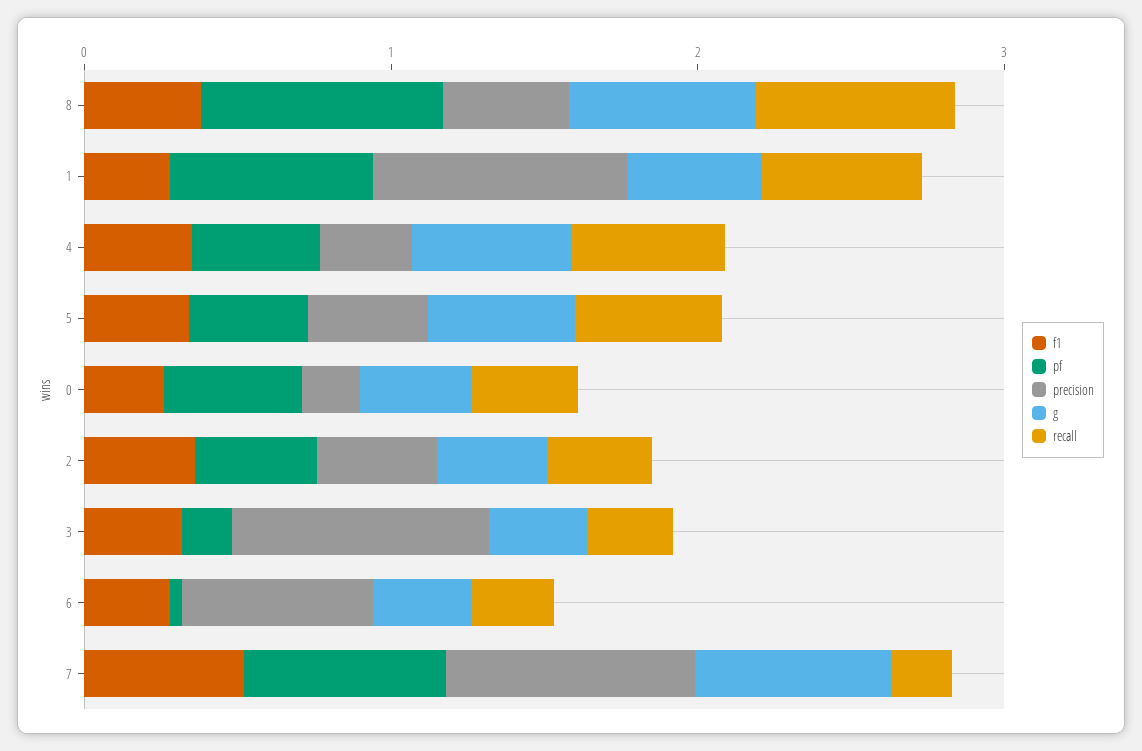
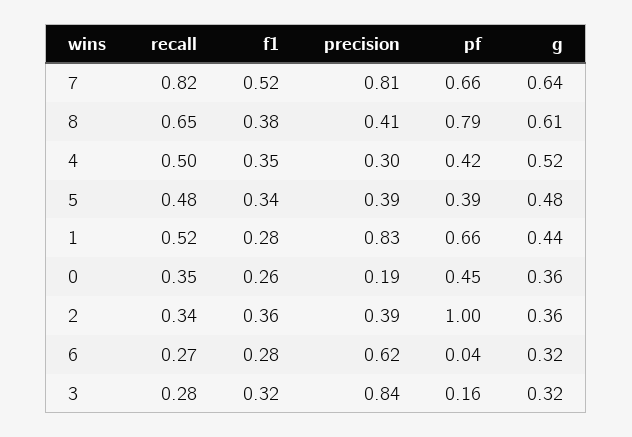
  {
    "f1": {
      "8": 0.38,
      "1": 0.28,
      "4": 0.35,
      "5": 0.34,
      "0": 0.26,
      "2": 0.36,
      "3": 0.32,
      "6": 0.28,
      "7": 0.52
    },
    "pf": {
      "8": 0.79,
      "1": 0.66,
      "4": 0.42,
      "5": 0.39,
      "0": 0.45,
-     "2": 0.4,
+     "2": 1,
      "3": 0.16,
      "6": 0.04,
      "7": 0.66
    },
    "precision": {
      "8": 0.41,
      "1": 0.83,
      "4": 0.3,
      "5": 0.39,
      "0": 0.19,
      "2": 0.39,
      "3": 0.84,
      "6": 0.62,
      "7": 0.81
    },
    "g": {
      "8": 0.61,
      "1": 0.44,
      "4": 0.52,
      "5": 0.48,
      "0": 0.36,
      "2": 0.36,
      "3": 0.32,
      "6": 0.32,
      "7": 0.64
    },
    "recall": {
      "8": 0.65,
      "1": 0.52,
      "4": 0.5,
      "5": 0.48,
      "0": 0.35,
      "2": 0.34,
      "3": 0.28,
      "6": 0.27,
-     "7": 0.2
+     "7": 0.82
    }
  }

